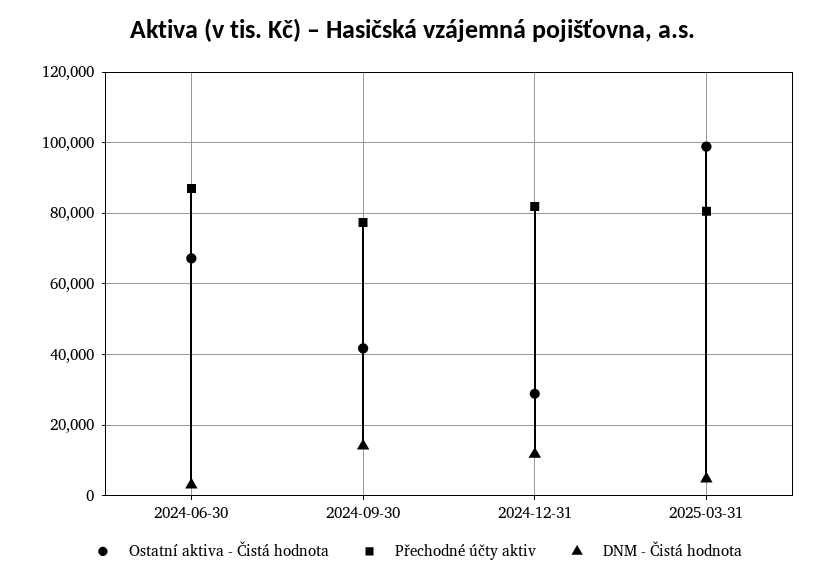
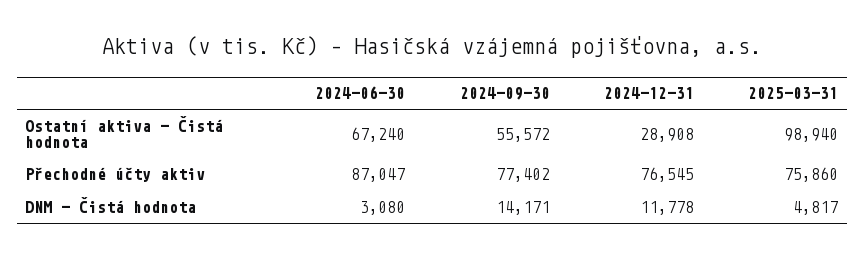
  {
    "Ostatní aktiva - Čistá hodnota": {
      "2024-06-30": 67240,
-     "2024-09-30": 42000,
+     "2024-09-30": 55572,
      "2024-12-31": 28908,
      "2025-03-31": 98940
    },
    "Přechodné účty aktiv": {
      "2024-06-30": 87047,
      "2024-09-30": 77402,
-     "2024-12-31": 82000,
+     "2024-12-31": 76545,
-     "2025-03-31": 80000
+     "2025-03-31": 75860
    },
    "DNM - Čistá hodnota": {
      "2024-06-30": 3080,
      "2024-09-30": 14171,
      "2024-12-31": 11778,
      "2025-03-31": 4817
    }
  }

